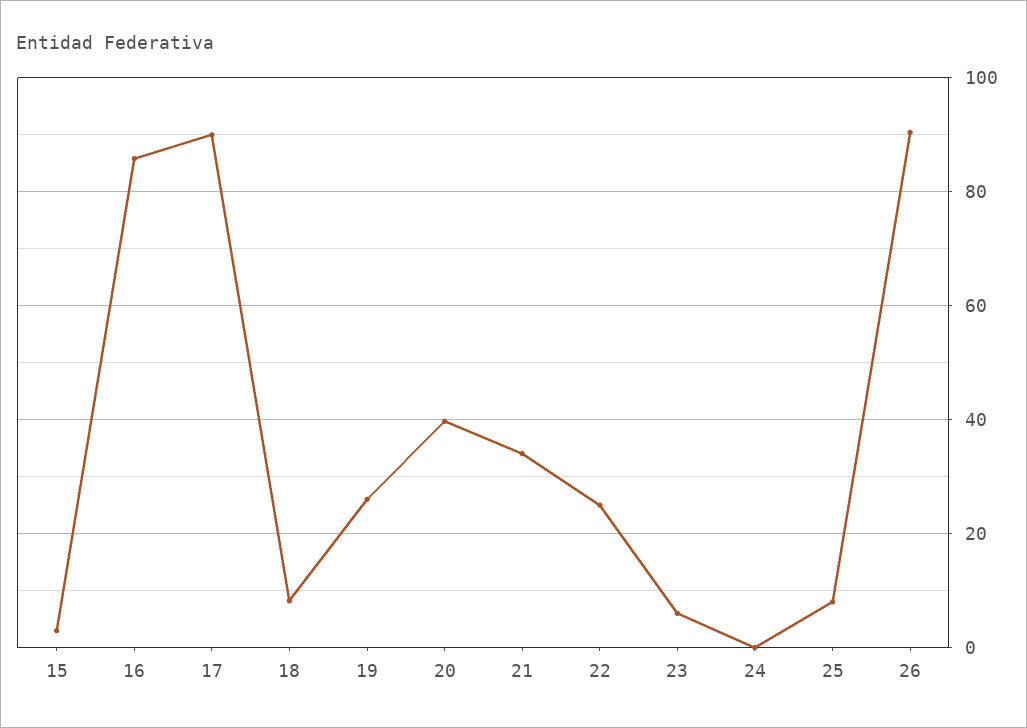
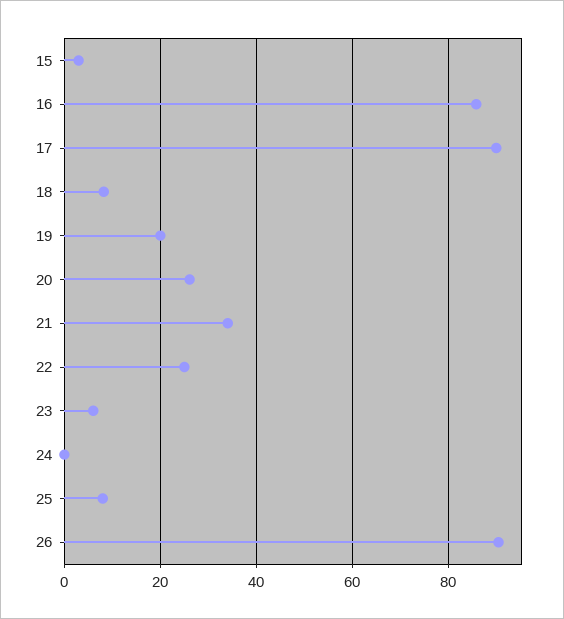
  {
    "15": 2,
    "16": 86,
    "17": 90,
    "18": 8,
-   "19": 26,
+   "19": 20,
-   "20": 40,
+   "20": 26,
    "21": 34,
    "22": 26,
    "23": 6,
    "24": 0,
    "25": 8,
    "26": 90
  }

